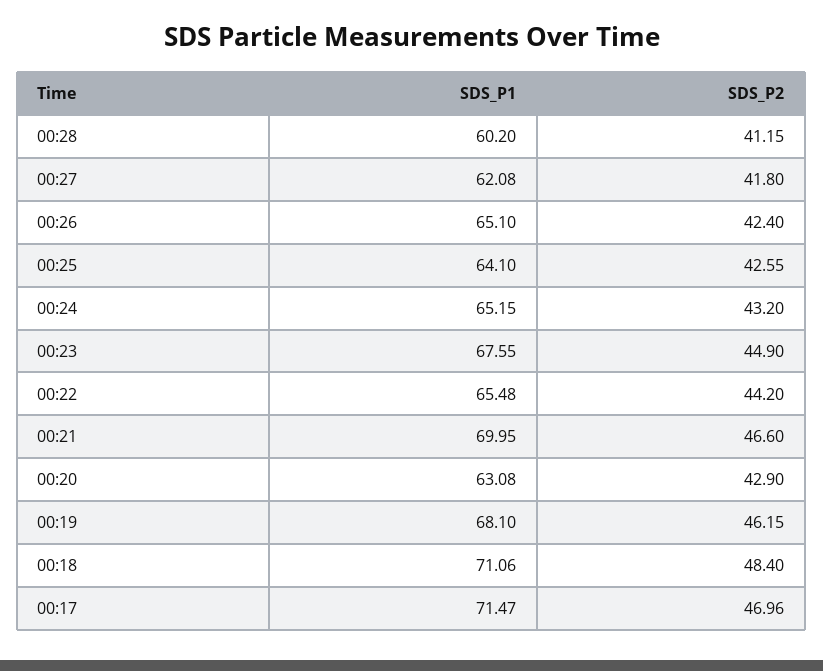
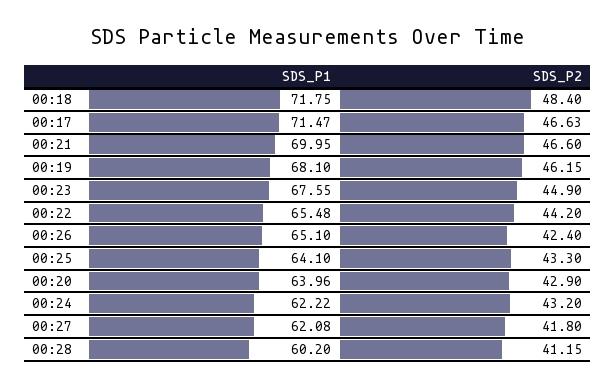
  {
    "SDS_P1": {
      "00:28": 60.2,
      "00:27": 62.08,
      "00:26": 65.1,
      "00:25": 64.1,
-     "00:24": 65.15,
+     "00:24": 62.22,
      "00:23": 67.55,
      "00:22": 65.48,
      "00:21": 69.95,
-     "00:20": 63.08,
+     "00:20": 63.96,
      "00:19": 68.1,
-     "00:18": 71.06,
+     "00:18": 71.75,
      "00:17": 71.47
    },
    "SDS_P2": {
      "00:28": 41.15,
      "00:27": 41.8,
      "00:26": 42.4,
-     "00:25": 42.55,
+     "00:25": 43.3,
      "00:24": 43.2,
      "00:23": 44.9,
      "00:22": 44.2,
      "00:21": 46.6,
      "00:20": 42.9,
      "00:19": 46.15,
      "00:18": 48.4,
-     "00:17": 46.96
+     "00:17": 46.63
    }
  }

